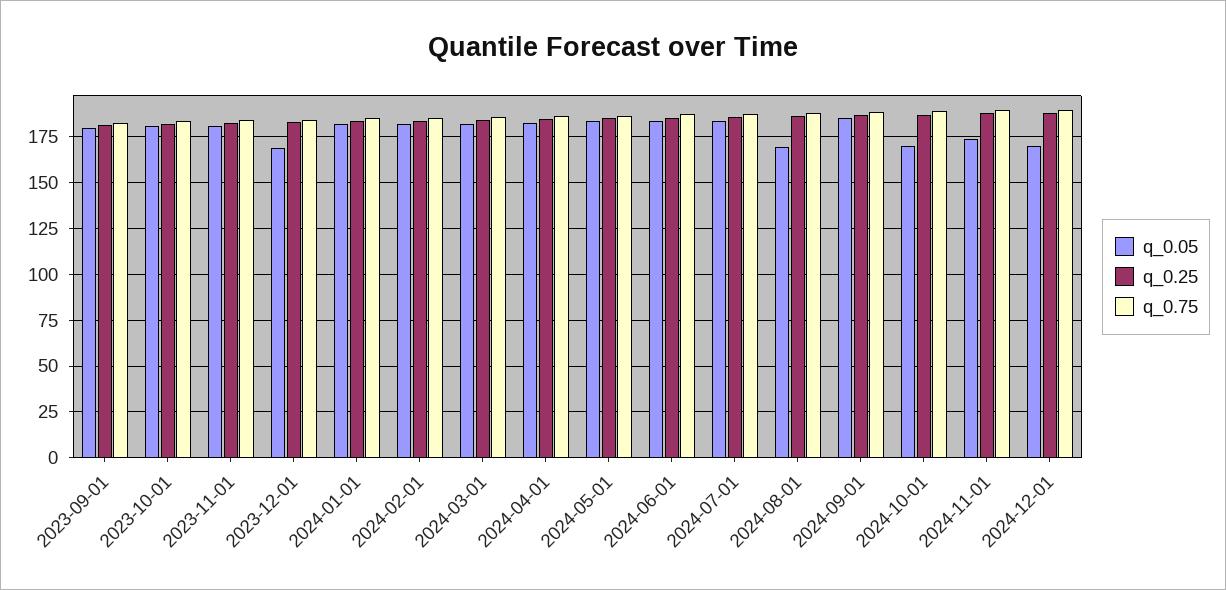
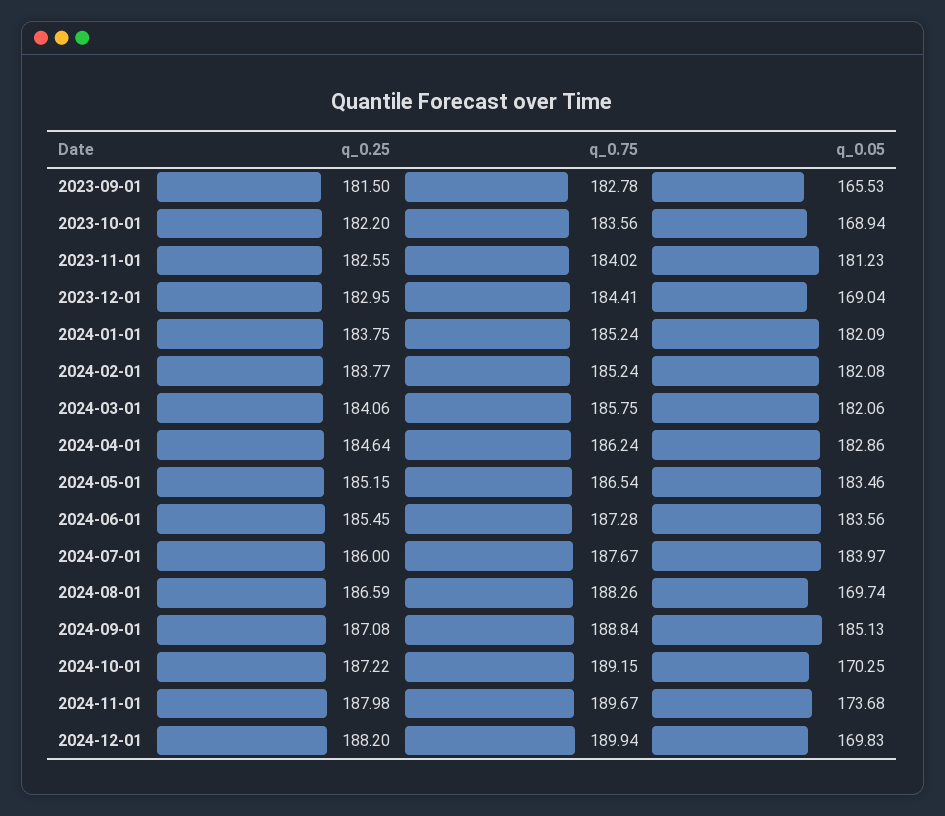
  {
    "q_0.05": {
-     "2023-09-01": 180,
+     "2023-09-01": 165.53,
-     "2023-10-01": 180,
+     "2023-10-01": 168.94,
      "2023-11-01": 181.23,
      "2023-12-01": 169.04,
      "2024-01-01": 182.09,
      "2024-02-01": 182.08,
      "2024-03-01": 182.06,
      "2024-04-01": 182.86,
      "2024-05-01": 183.46,
      "2024-06-01": 183.56,
      "2024-07-01": 183.97,
      "2024-08-01": 169.74,
      "2024-09-01": 185.13,
      "2024-10-01": 170.25,
      "2024-11-01": 173.68,
      "2024-12-01": 169.83
    },
    "q_0.25": {
      "2023-09-01": 181.5,
      "2023-10-01": 182.2,
      "2023-11-01": 182.55,
      "2023-12-01": 182.95,
      "2024-01-01": 183.75,
      "2024-02-01": 183.77,
      "2024-03-01": 184.06,
      "2024-04-01": 184.64,
      "2024-05-01": 185.15,
      "2024-06-01": 185.45,
      "2024-07-01": 186,
      "2024-08-01": 186.59,
      "2024-09-01": 187.08,
      "2024-10-01": 187.22,
      "2024-11-01": 187.98,
      "2024-12-01": 188.2
    },
    "q_0.75": {
      "2023-09-01": 182.78,
      "2023-10-01": 183.56,
      "2023-11-01": 184.02,
      "2023-12-01": 184.41,
      "2024-01-01": 185.24,
      "2024-02-01": 185.24,
      "2024-03-01": 185.75,
      "2024-04-01": 186.24,
      "2024-05-01": 186.54,
      "2024-06-01": 187.28,
      "2024-07-01": 187.67,
      "2024-08-01": 188.26,
      "2024-09-01": 188.84,
      "2024-10-01": 189.15,
      "2024-11-01": 189.67,
      "2024-12-01": 189.94
    }
  }

